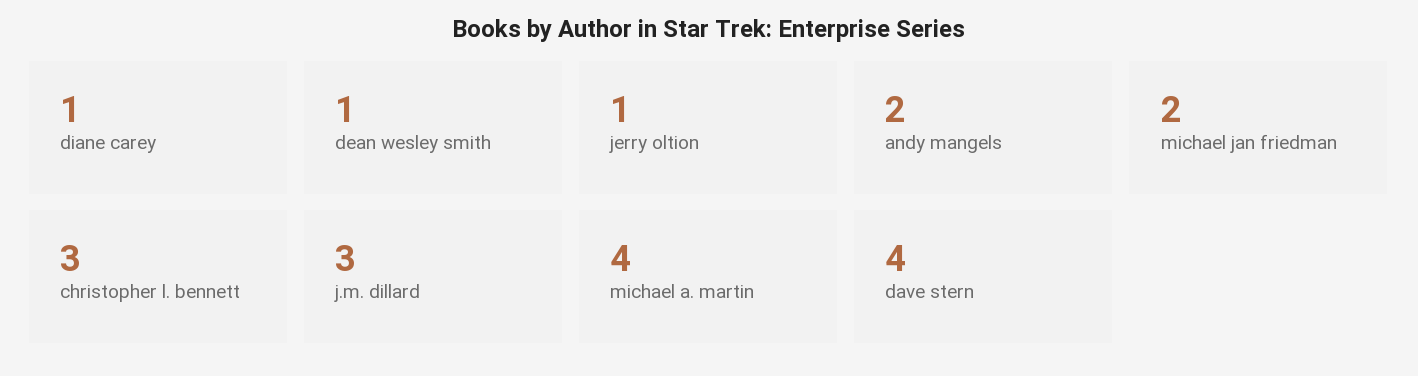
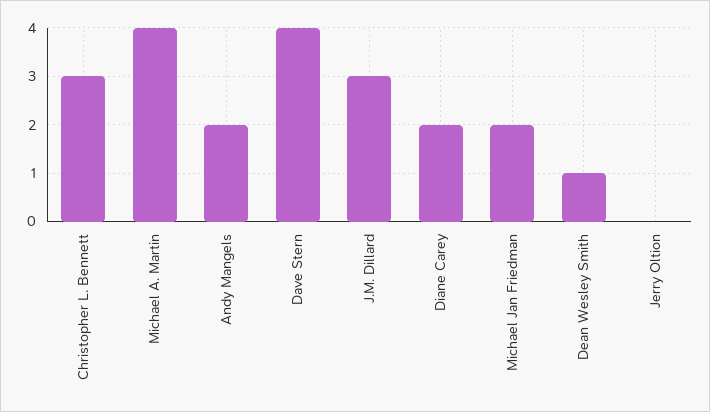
  {
-   "diane carey": 1,
+   "diane carey": 2,
    "dean wesley smith": 1,
-   "jerry oltion": 1,
+   "jerry oltion": 0,
    "andy mangels": 2,
    "michael jan friedman": 2,
    "christopher l. bennett": 3,
    "j.m. dillard": 3,
    "michael a. martin": 4,
    "dave stern": 4
  }

